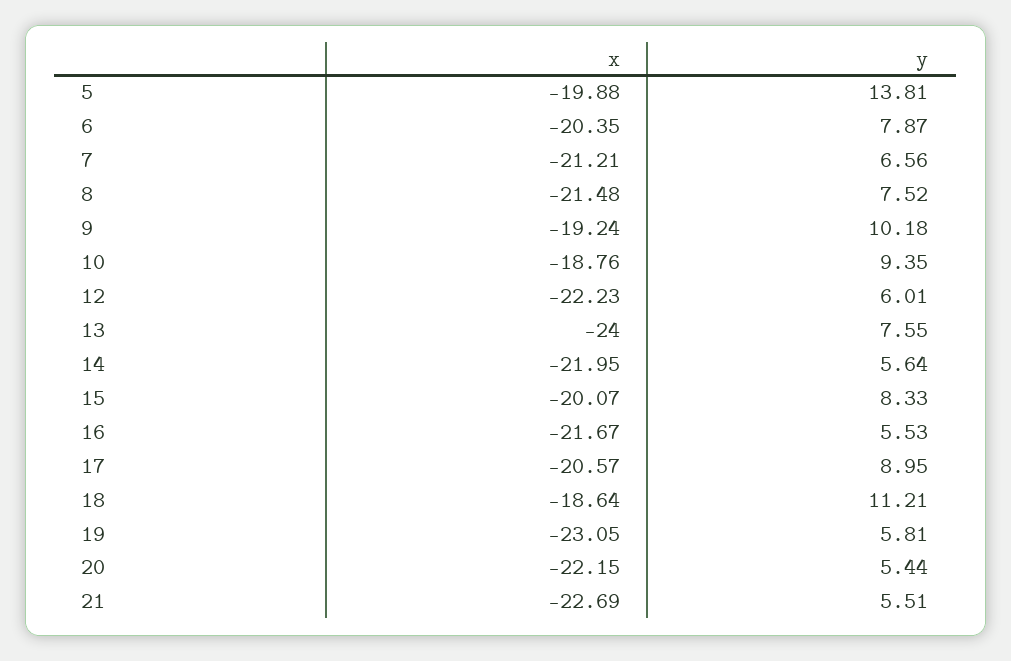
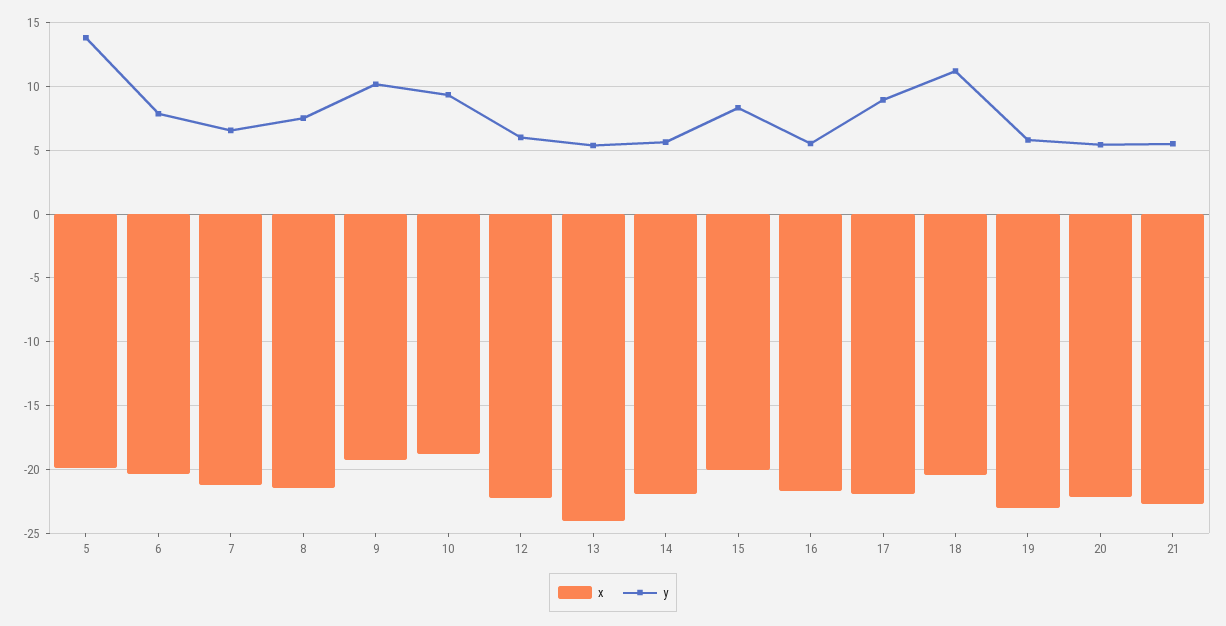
  {
    "x": {
      "5": -19.88,
      "6": -20.35,
      "7": -21.21,
      "8": -21.48,
      "9": -19.24,
      "10": -18.76,
      "12": -22.23,
      "13": -24,
      "14": -21.95,
      "15": -20.07,
      "16": -21.67,
-     "17": -20.57,
+     "17": -22,
-     "18": -18.64,
+     "18": -20.5,
      "19": -23.05,
      "20": -22.15,
      "21": -22.69
    },
    "y": {
      "5": 13.81,
      "6": 7.87,
      "7": 6.56,
      "8": 7.52,
      "9": 10.18,
      "10": 9.35,
      "12": 6.01,
-     "13": 7.55,
+     "13": 5.5,
      "14": 5.64,
      "15": 8.33,
      "16": 5.53,
      "17": 8.95,
      "18": 11.21,
      "19": 5.81,
      "20": 5.44,
      "21": 5.51
    }
  }

